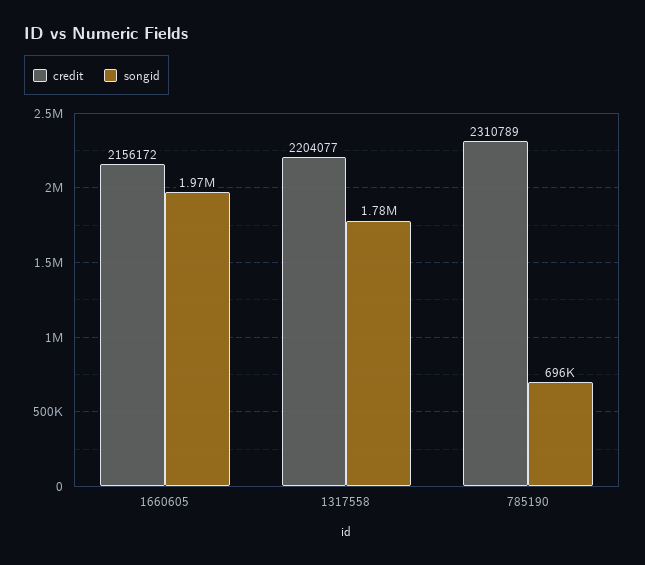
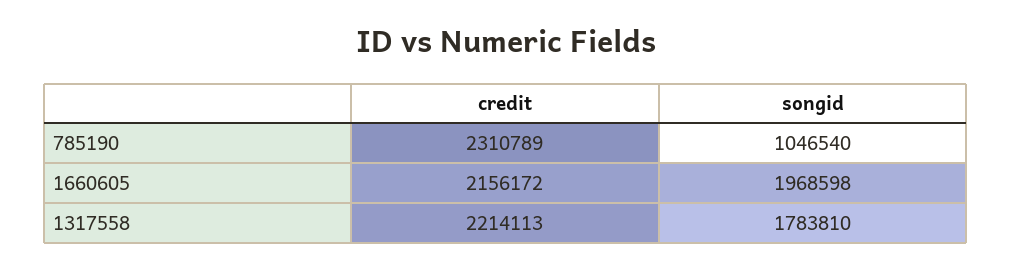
  {
    "credit": {
      "1660605": 2156172,
-     "1317558": 2204077,
+     "1317558": 2214113,
      "785190": 2310789
    },
    "songid": {
      "1660605": 1968598,
      "1317558": 1783810,
-     "785190": 696000
+     "785190": 1046540
    }
  }

